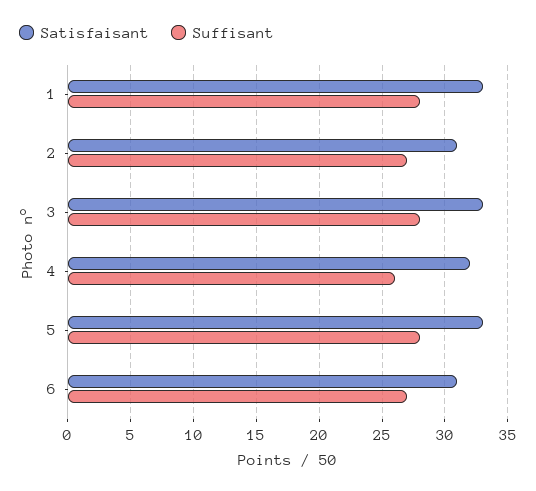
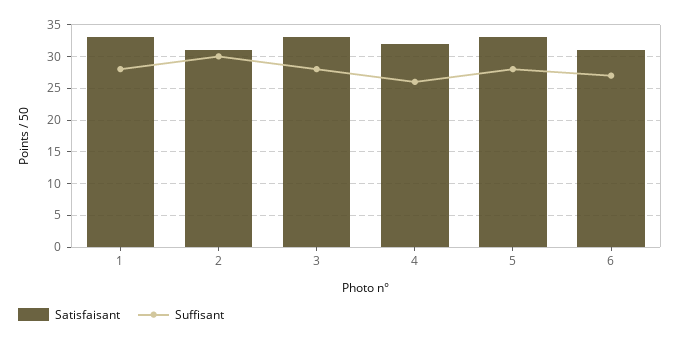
  {
    "Satisfaisant": {
      "1": 33,
      "2": 31,
      "3": 33,
      "4": 32,
      "5": 33,
      "6": 31
    },
    "Suffisant": {
      "1": 28,
-     "2": 27,
+     "2": 30,
      "3": 28,
      "4": 26,
      "5": 28,
      "6": 27
    }
  }

